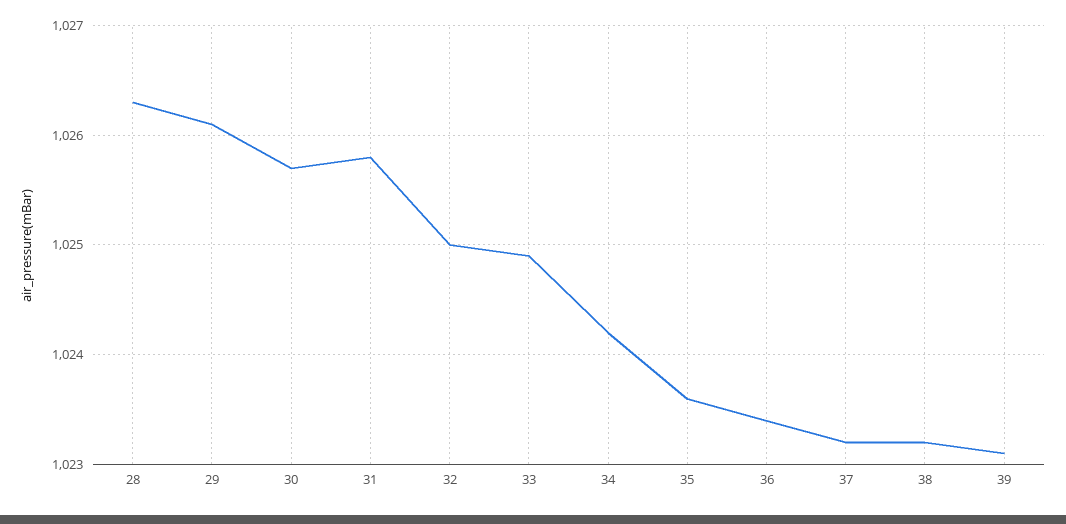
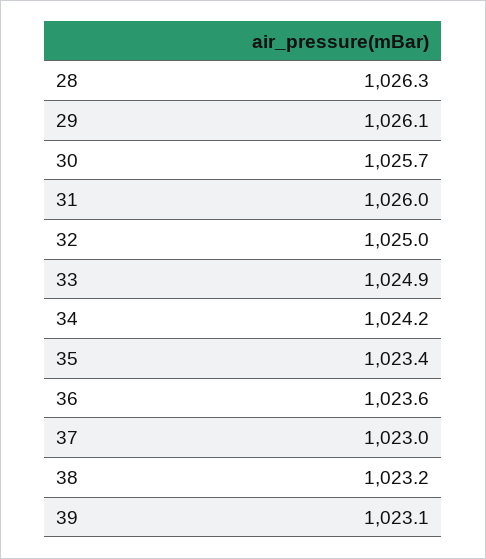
  {
    "28": 1026.3,
    "29": 1026.1,
    "30": 1025.7,
-   "31": 1025.8,
+   "31": 1026,
    "32": 1025,
    "33": 1024.9,
    "34": 1024.2,
-   "35": 1023.6,
+   "35": 1023.4,
-   "36": 1023.4,
+   "36": 1023.6,
-   "37": 1023.2,
+   "37": 1023,
    "38": 1023.2,
    "39": 1023.1
  }

